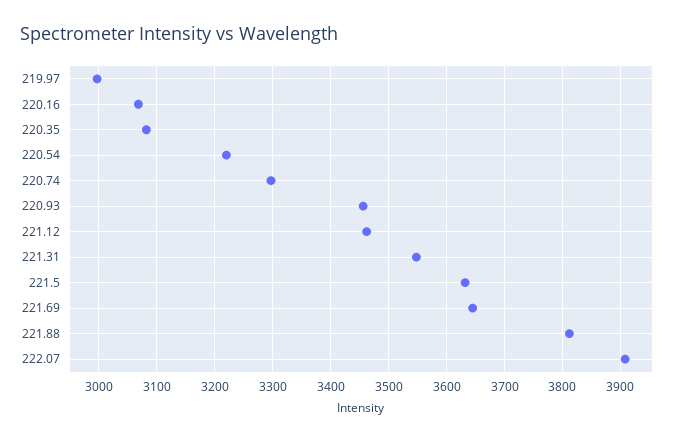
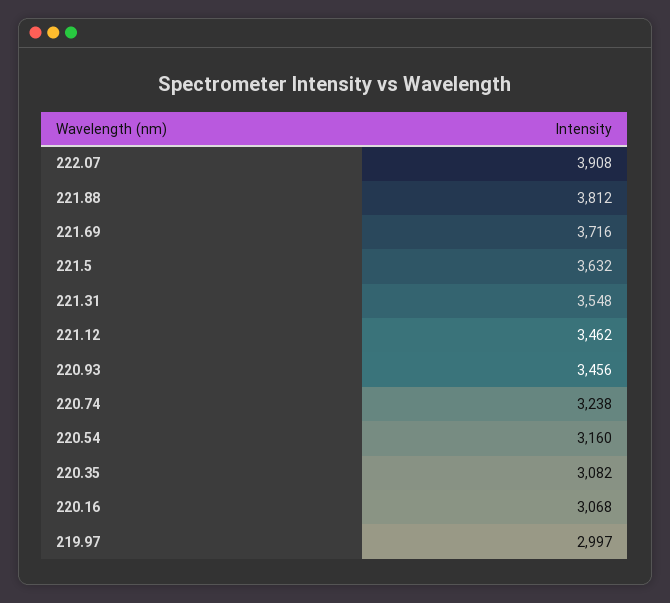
  {
    "219.97": 2997,
    "220.16": 3068,
    "220.35": 3082,
-   "220.54": 3220,
+   "220.54": 3160,
-   "220.74": 3300,
+   "220.74": 3238,
    "220.93": 3456,
    "221.12": 3462,
    "221.31": 3548,
    "221.5": 3632,
-   "221.69": 3640,
+   "221.69": 3716,
    "221.88": 3812,
    "222.07": 3908
  }

